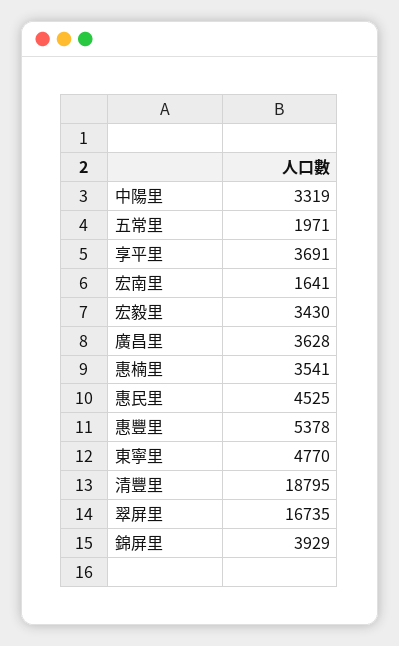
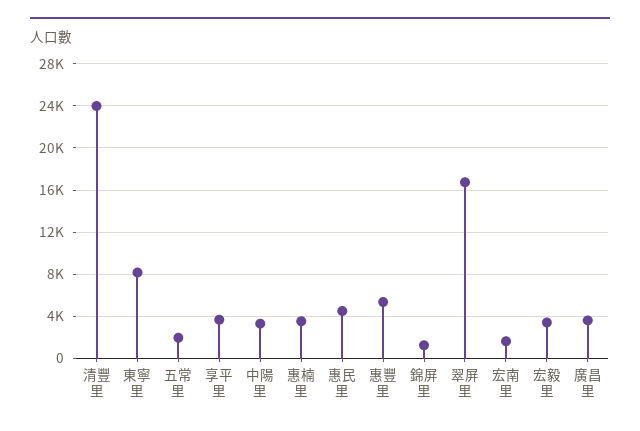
  {
    "中陽里": 3319,
    "五常里": 1971,
    "享平里": 3691,
    "宏南里": 1641,
    "宏毅里": 3430,
    "廣昌里": 3628,
    "惠楠里": 3541,
    "惠民里": 4525,
    "惠豐里": 5378,
-   "東寧里": 4770,
+   "東寧里": 8000,
-   "清豐里": 18795,
+   "清豐里": 24000,
    "翠屏里": 16735,
-   "錦屏里": 3929
+   "錦屏里": 1000
  }

